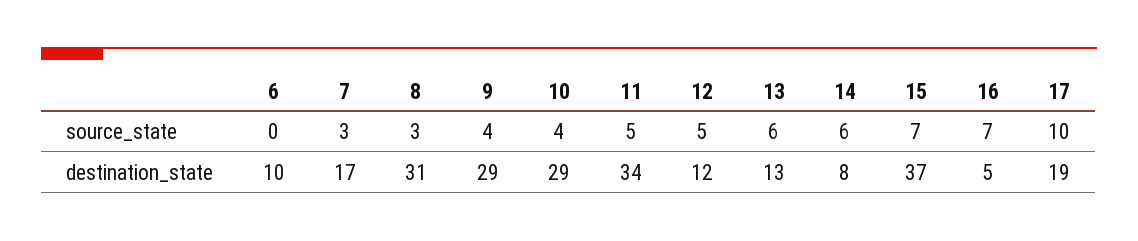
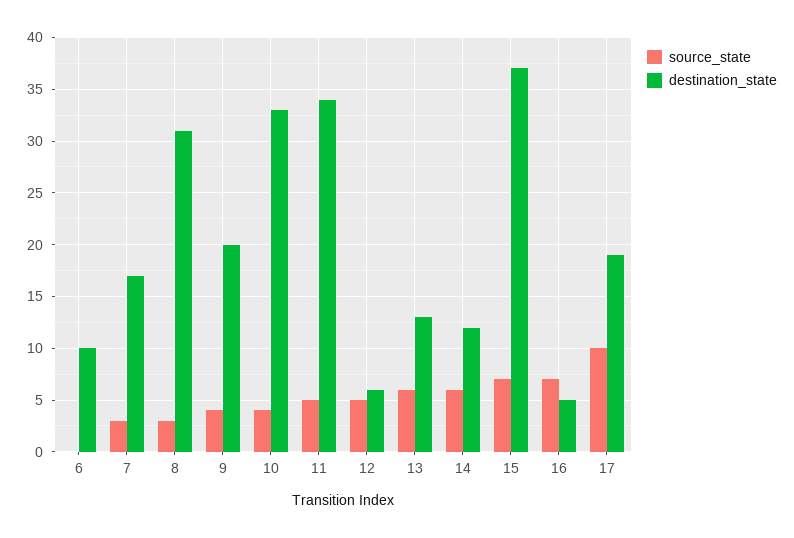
  {
    "source_state": {
      "6": 0,
      "7": 3,
      "8": 3,
      "9": 4,
      "10": 4,
      "11": 5,
      "12": 5,
      "13": 6,
      "14": 6,
      "15": 7,
      "16": 7,
      "17": 10
    },
    "destination_state": {
      "6": 10,
      "7": 17,
      "8": 31,
-     "9": 29,
+     "9": 20,
-     "10": 29,
+     "10": 33,
      "11": 34,
-     "12": 12,
+     "12": 6,
      "13": 13,
-     "14": 8,
+     "14": 12,
      "15": 37,
      "16": 5,
      "17": 19
    }
  }

